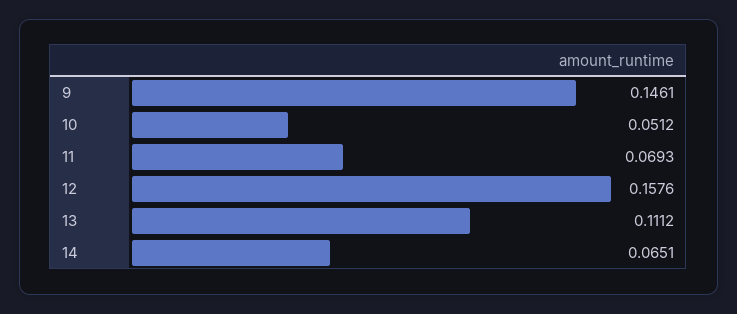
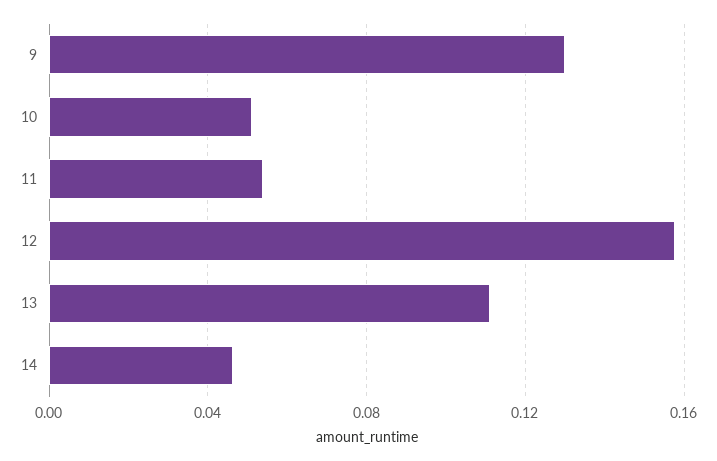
  {
-   "9": 0.1461,
+   "9": 0.13,
    "10": 0.0512,
-   "11": 0.0693,
+   "11": 0.055,
    "12": 0.1576,
    "13": 0.1112,
-   "14": 0.0651
+   "14": 0.045
  }

